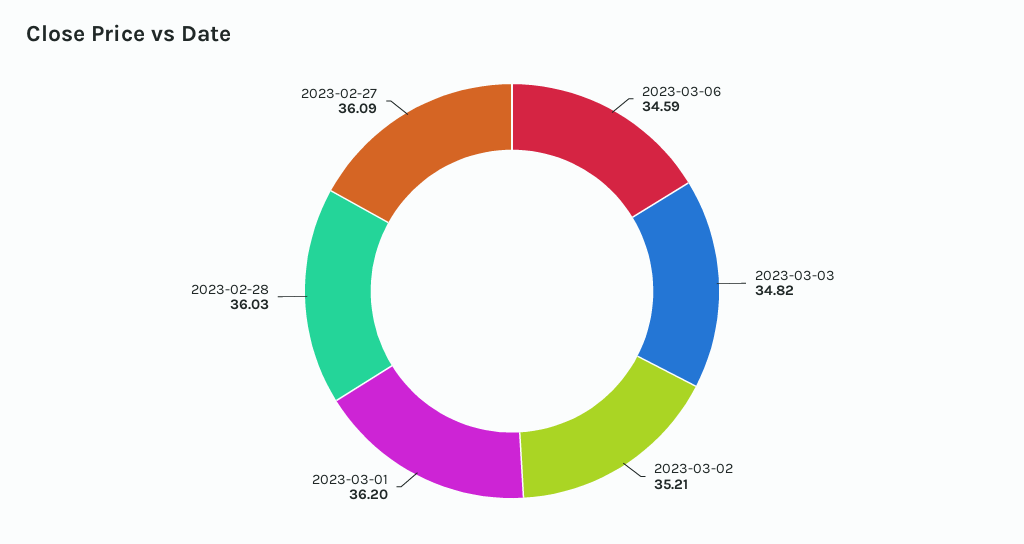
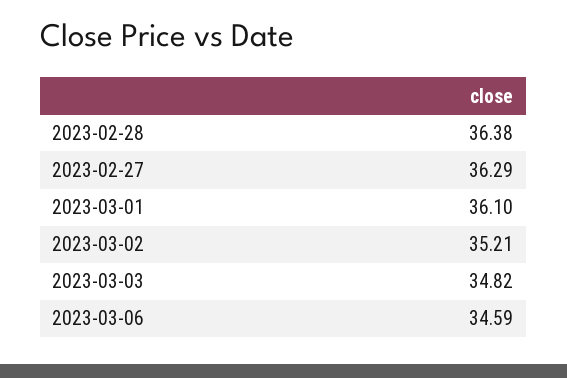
  {
    "2023-03-06": 34.59,
    "2023-03-03": 34.82,
    "2023-03-02": 35.21,
-   "2023-03-01": 36.2,
+   "2023-03-01": 36.1,
-   "2023-02-28": 36.03,
+   "2023-02-28": 36.38,
-   "2023-02-27": 36.09
+   "2023-02-27": 36.29
  }

